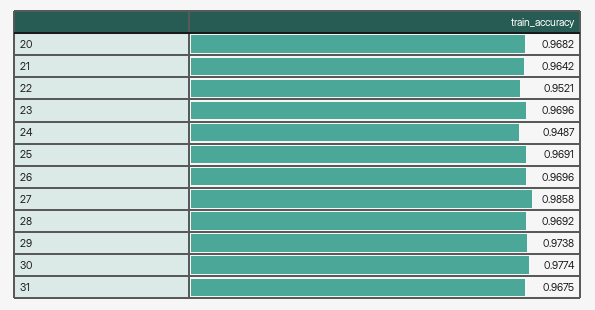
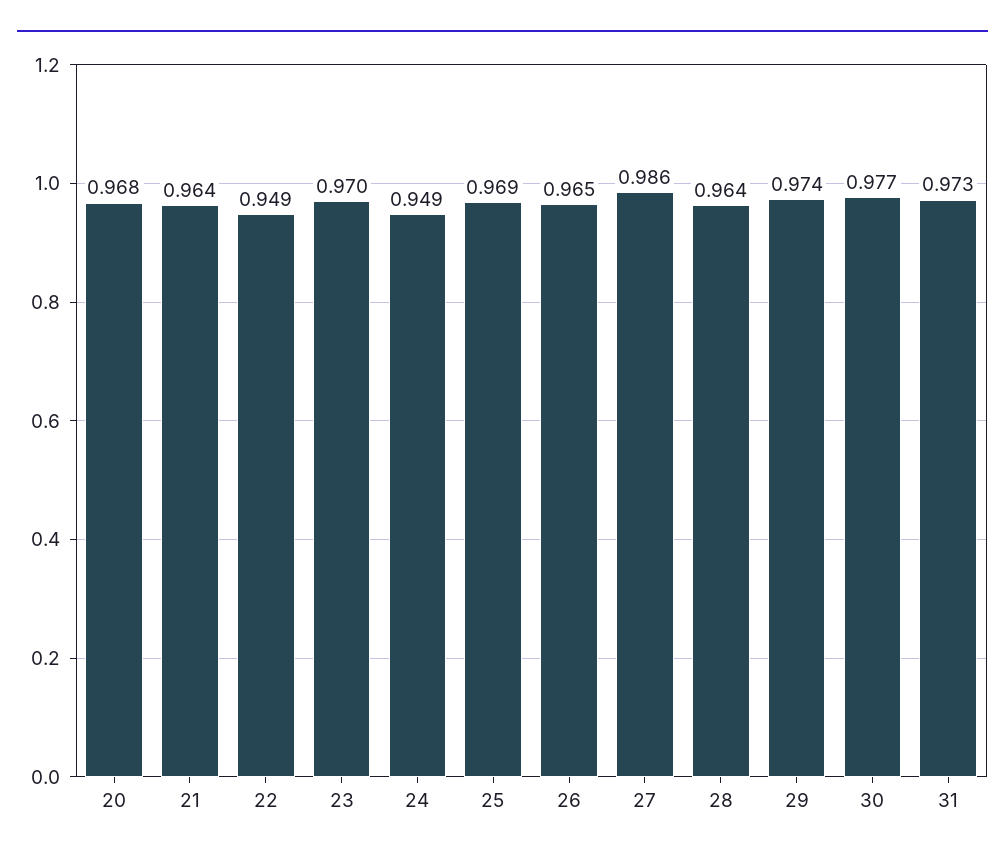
  {
    "20": 0.9682,
    "21": 0.9642,
-   "22": 0.9521,
+   "22": 0.949,
    "23": 0.9696,
    "24": 0.9487,
    "25": 0.9691,
-   "26": 0.9696,
+   "26": 0.965,
    "27": 0.9858,
-   "28": 0.9692,
+   "28": 0.964,
    "29": 0.9738,
    "30": 0.9774,
-   "31": 0.9675
+   "31": 0.973
  }

